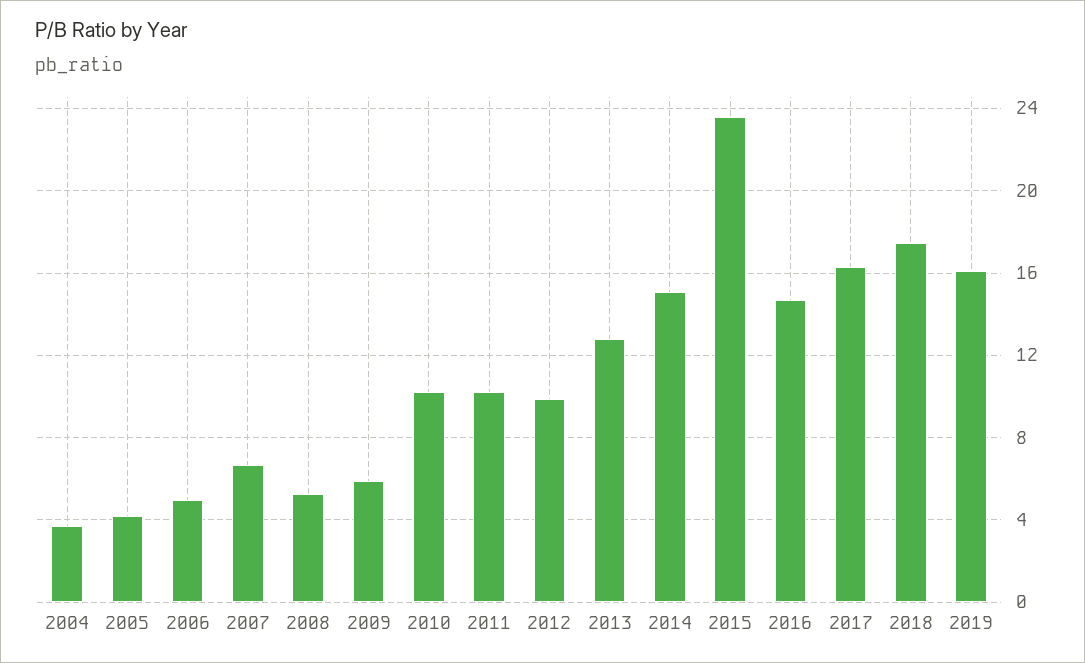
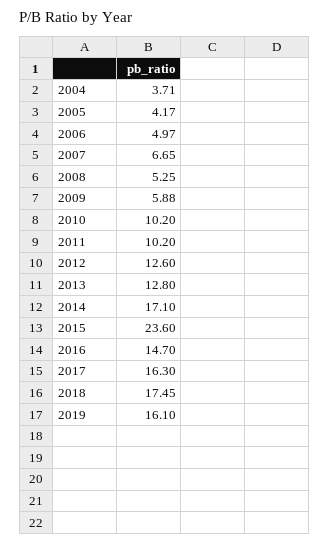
  {
    "2004": 3.71,
    "2005": 4.17,
    "2006": 4.97,
    "2007": 6.65,
    "2008": 5.25,
    "2009": 5.88,
    "2010": 10.2,
    "2011": 10.2,
-   "2012": 10,
+   "2012": 12.6,
    "2013": 12.8,
-   "2014": 15,
+   "2014": 17.1,
    "2015": 23.6,
    "2016": 14.7,
    "2017": 16.3,
    "2018": 17.45,
    "2019": 16.1
  }

